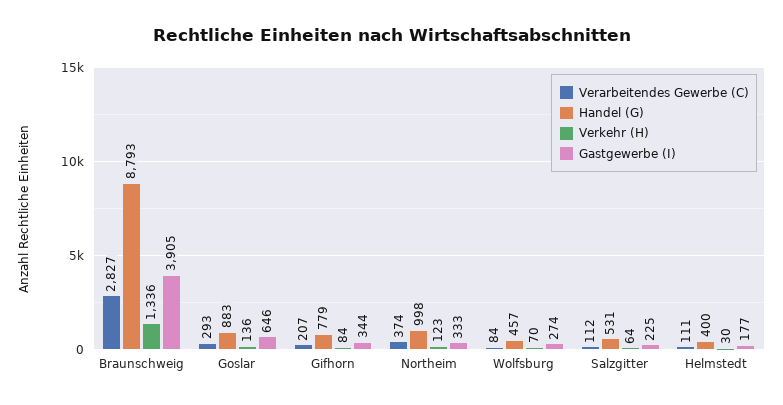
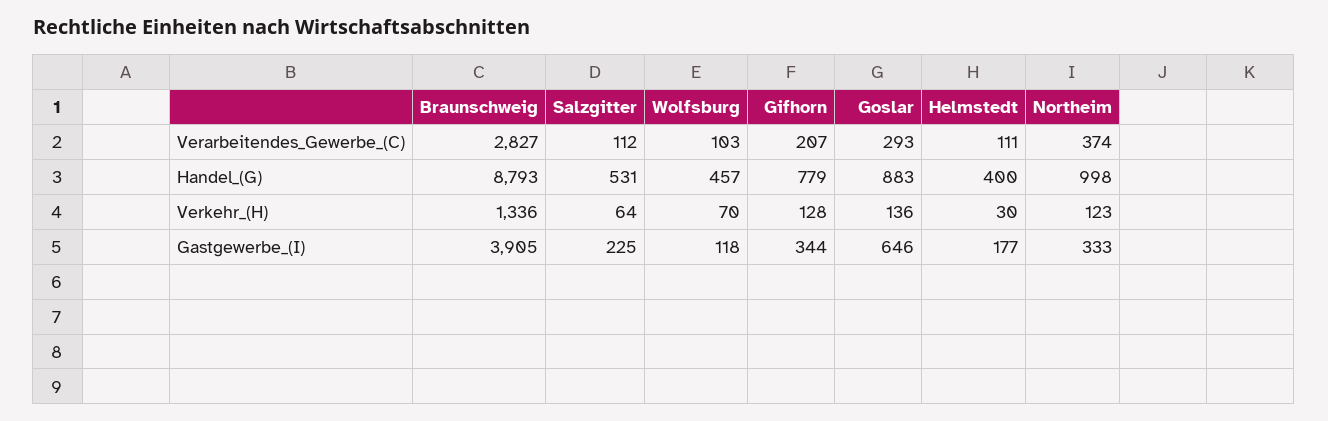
  {
    "Verarbeitendes Gewerbe (C)": {
      "Braunschweig": 2827,
      "Goslar": 293,
      "Gifhorn": 207,
      "Northeim": 374,
-     "Wolfsburg": 84,
+     "Wolfsburg": 103,
      "Salzgitter": 112,
      "Helmstedt": 111
    },
    "Handel (G)": {
      "Braunschweig": 8793,
      "Goslar": 883,
      "Gifhorn": 779,
      "Northeim": 998,
      "Wolfsburg": 457,
      "Salzgitter": 531,
      "Helmstedt": 400
    },
    "Verkehr (H)": {
      "Braunschweig": 1336,
      "Goslar": 136,
-     "Gifhorn": 84,
+     "Gifhorn": 128,
      "Northeim": 123,
      "Wolfsburg": 70,
      "Salzgitter": 64,
      "Helmstedt": 30
    },
    "Gastgewerbe (I)": {
      "Braunschweig": 3905,
      "Goslar": 646,
      "Gifhorn": 344,
      "Northeim": 333,
-     "Wolfsburg": 274,
+     "Wolfsburg": 118,
      "Salzgitter": 225,
      "Helmstedt": 177
    }
  }

